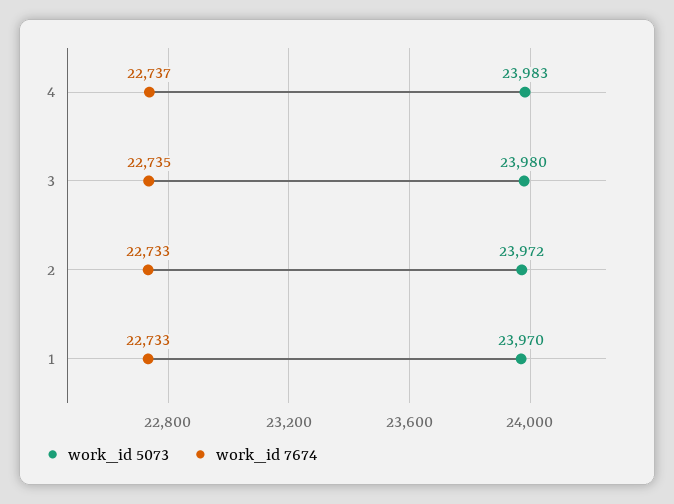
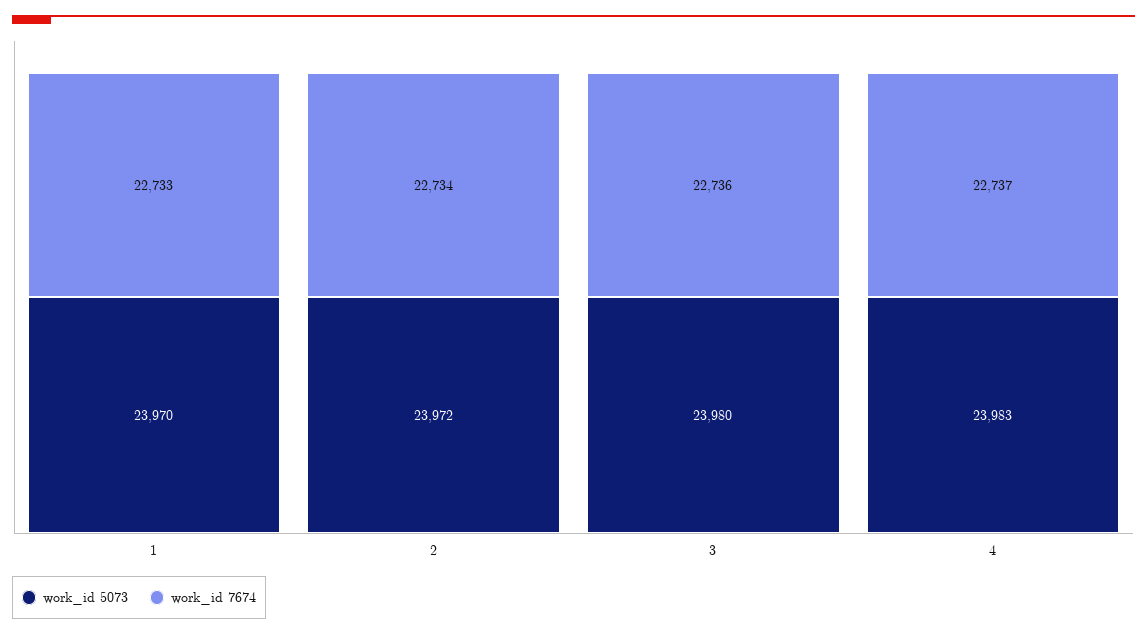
  {
    "work_id 5073": {
      "4": 23983,
      "3": 23980,
      "2": 23972,
      "1": 23970
    },
    "work_id 7674": {
      "4": 22737,
-     "3": 22735,
+     "3": 22736,
-     "2": 22733,
+     "2": 22734,
      "1": 22733
    }
  }

